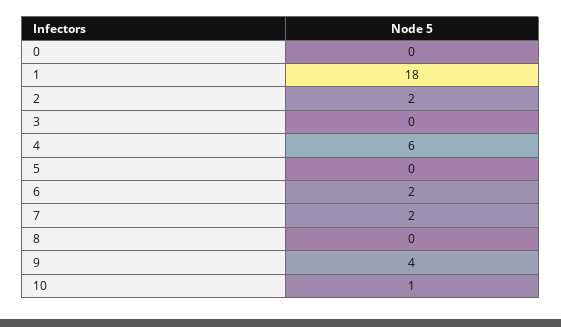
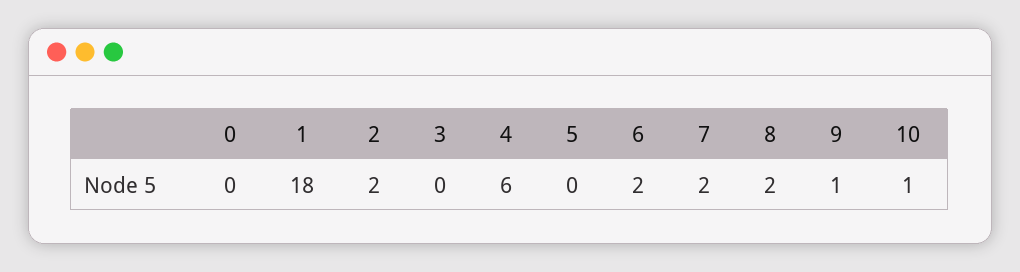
  {
    "0": 0,
    "1": 18,
    "2": 2,
    "3": 0,
    "4": 6,
    "5": 0,
    "6": 2,
    "7": 2,
-   "8": 0,
+   "8": 2,
-   "9": 4,
+   "9": 1,
    "10": 1
  }

